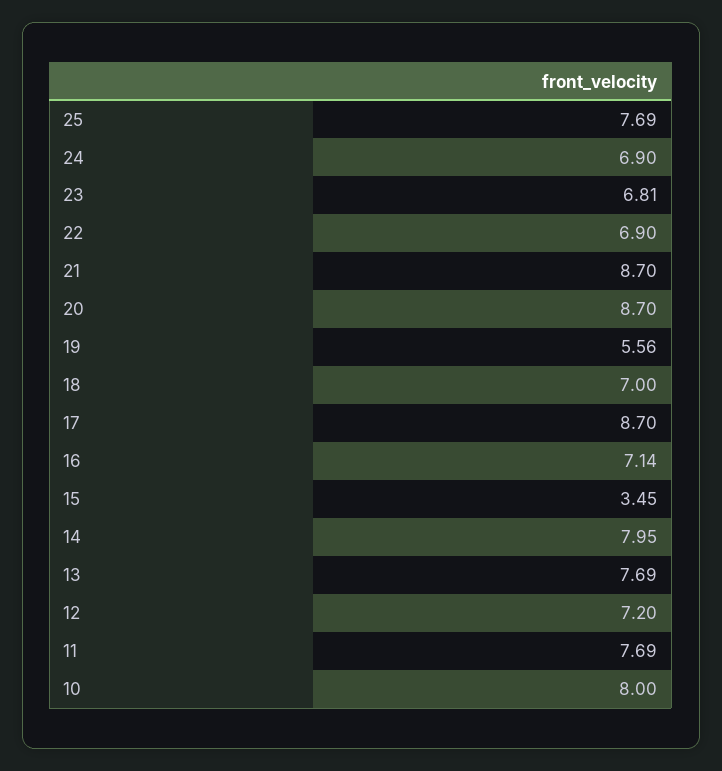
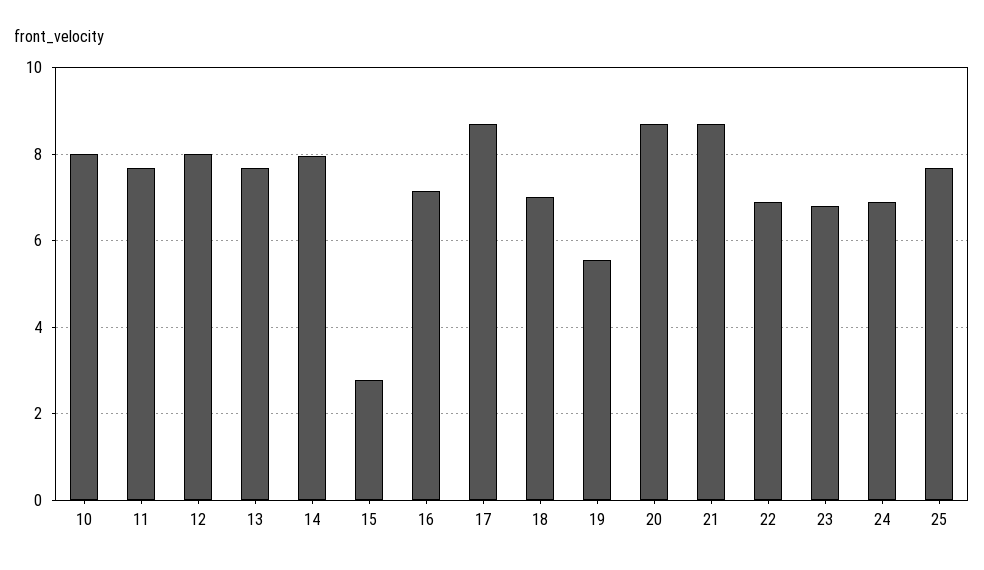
  {
    "25": 7.69,
    "24": 6.9,
    "23": 6.81,
    "22": 6.9,
    "21": 8.7,
    "20": 8.7,
    "19": 5.56,
    "18": 7,
    "17": 8.7,
    "16": 7.14,
-   "15": 3.45,
+   "15": 2.8,
    "14": 7.95,
    "13": 7.69,
-   "12": 7.2,
+   "12": 8,
    "11": 7.69,
    "10": 8
  }

